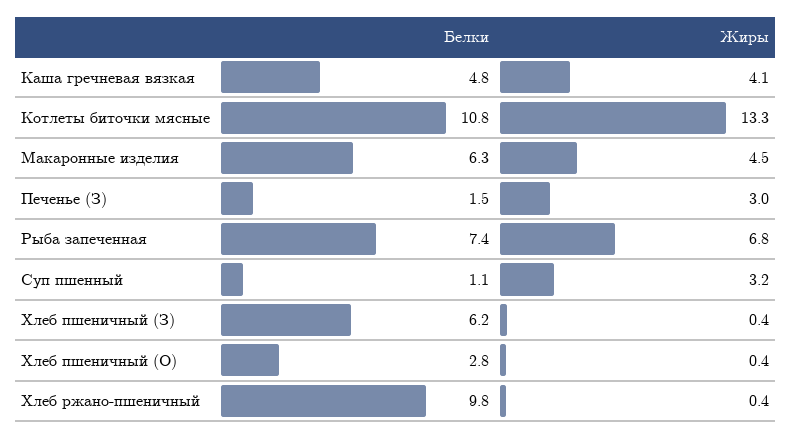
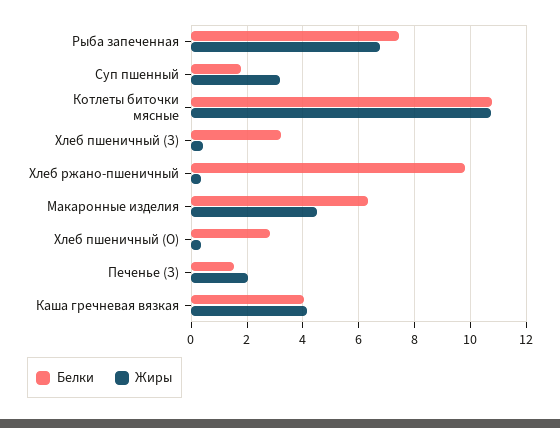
  {
    "Белки": {
-     "Каша гречневая вязкая": 4.8,
+     "Каша гречневая вязкая": 4,
      "Котлеты биточки мясные": 10.8,
      "Макаронные изделия": 6.3,
      "Печенье (З)": 1.5,
      "Рыба запеченная": 7.4,
-     "Суп пшенный": 1.1,
+     "Суп пшенный": 1.75,
-     "Хлеб пшеничный (З)": 6.2,
+     "Хлеб пшеничный (З)": 3.25,
      "Хлеб пшеничный (О)": 2.8,
      "Хлеб ржано-пшеничный": 9.8
    },
    "Жиры": {
      "Каша гречневая вязкая": 4.1,
-     "Котлеты биточки мясные": 13.3,
+     "Котлеты биточки мясные": 10.75,
      "Макаронные изделия": 4.5,
-     "Печенье (З)": 3,
+     "Печенье (З)": 2,
      "Рыба запеченная": 6.8,
      "Суп пшенный": 3.2,
      "Хлеб пшеничный (З)": 0.4,
      "Хлеб пшеничный (О)": 0.4,
      "Хлеб ржано-пшеничный": 0.4
    }
  }

